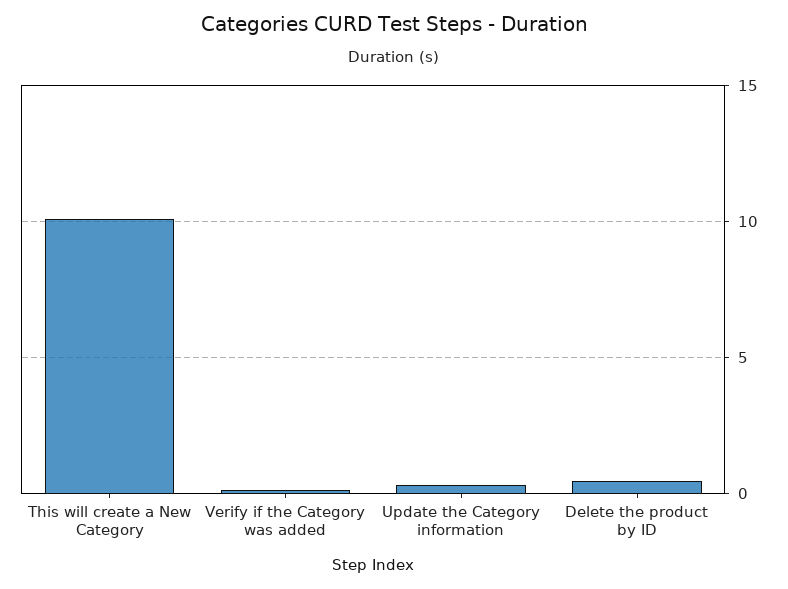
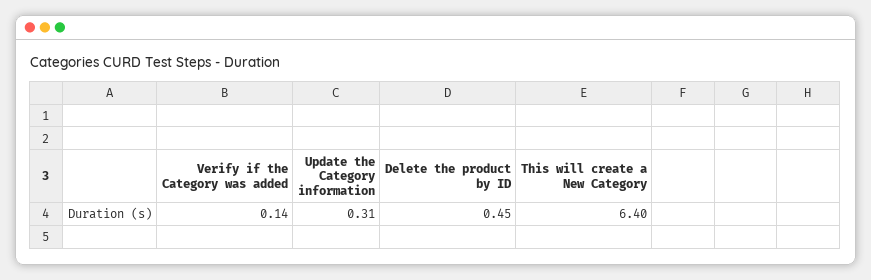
  {
-   "This will create a New Category": 10,
+   "This will create a New Category": 6.4,
    "Verify if the Category was added": 0.14,
    "Update the Category information": 0.31,
    "Delete the product by ID": 0.45
  }

